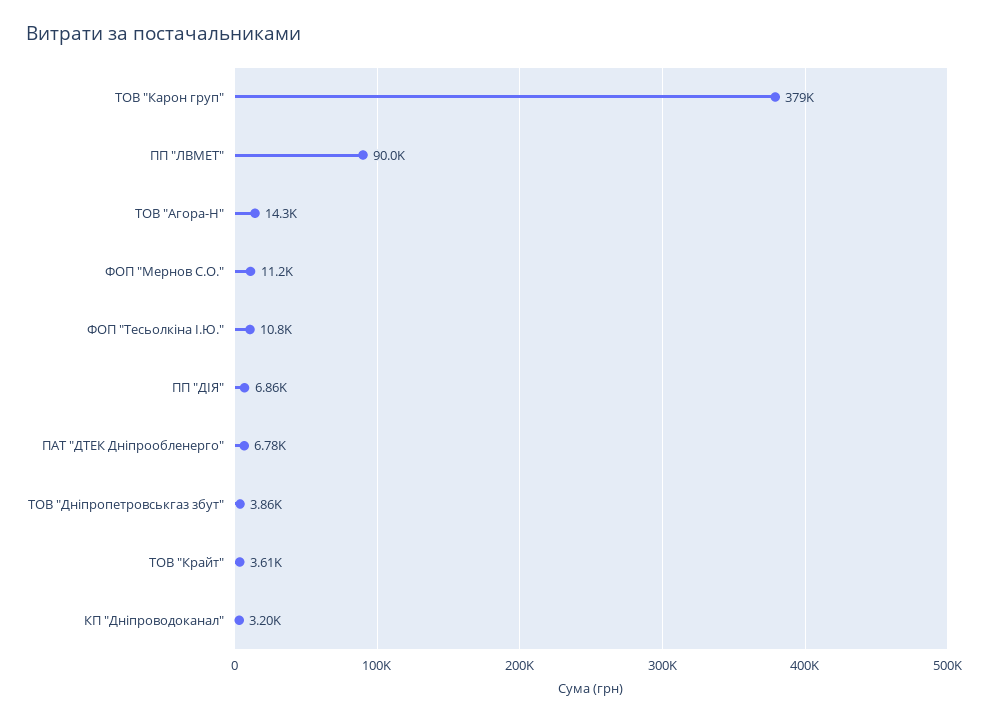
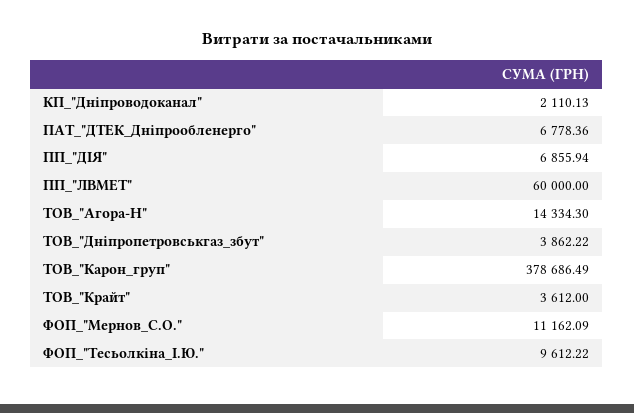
  {
    "ТОВ \"Карон груп\"": 378686.49,
-   "ПП \"ЛВМЕТ\"": 90000,
+   "ПП \"ЛВМЕТ\"": 60000,
    "ТОВ \"Агора-Н\"": 14334.3,
    "ФОП \"Мернов С.О.\"": 11162.09,
-   "ФОП \"Тесьолкіна І.Ю.\"": 10800,
+   "ФОП \"Тесьолкіна І.Ю.\"": 9612.22,
    "ПП \"ДІЯ\"": 6855.94,
    "ПАТ \"ДТЕК Дніпрообленерго\"": 6778.36,
    "ТОВ \"Дніпропетровськгаз збут\"": 3862.22,
    "ТОВ \"Крайт\"": 3612,
-   "КП \"Дніпроводоканал\"": 3200
+   "КП \"Дніпроводоканал\"": 2110.13
  }

